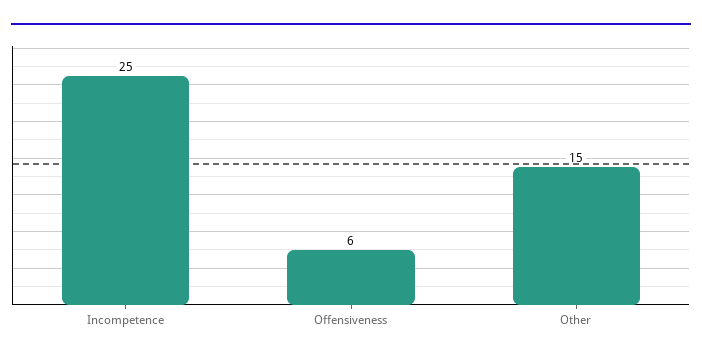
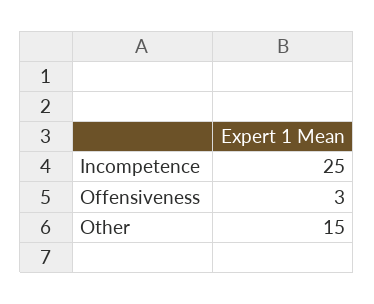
  {
    "Incompetence": 25,
-   "Offensiveness": 6,
+   "Offensiveness": 3,
    "Other": 15
  }

